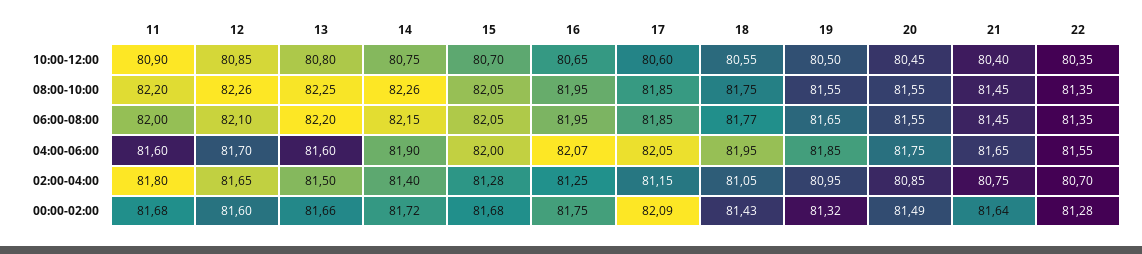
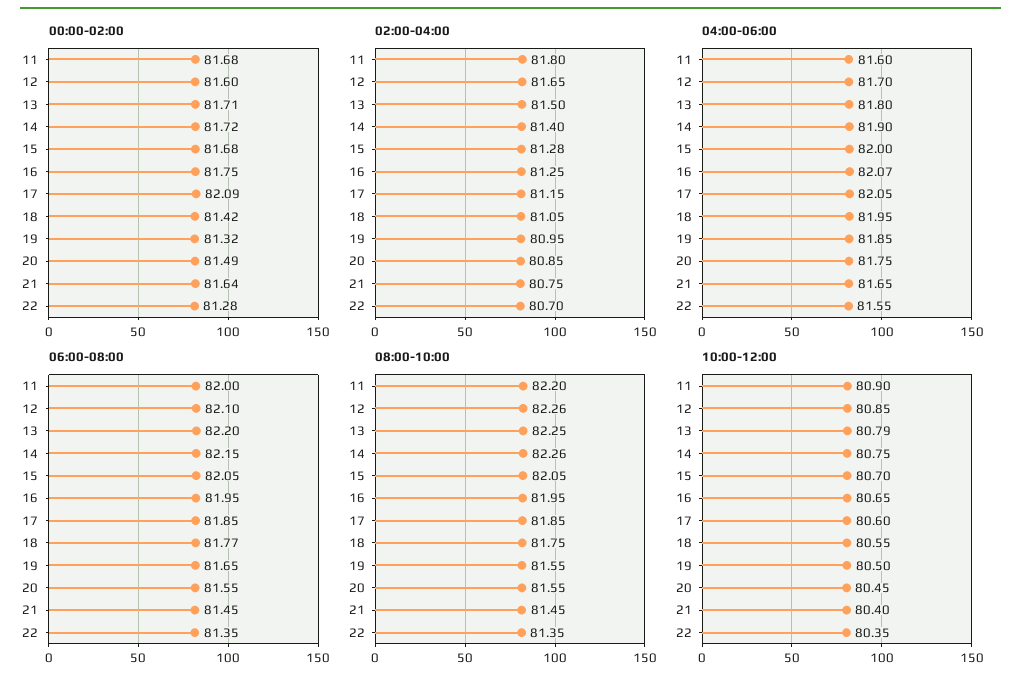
  {
    "10:00-12:00": {
      "11": 80.9,
      "12": 80.85,
-     "13": 80.8,
+     "13": 80.79,
      "14": 80.75,
      "15": 80.7,
      "16": 80.65,
      "17": 80.6,
      "18": 80.55,
      "19": 80.5,
      "20": 80.45,
      "21": 80.4,
      "22": 80.35
    },
    "08:00-10:00": {
      "11": 82.2,
      "12": 82.26,
      "13": 82.25,
      "14": 82.26,
      "15": 82.05,
      "16": 81.95,
      "17": 81.85,
      "18": 81.75,
      "19": 81.55,
      "20": 81.55,
      "21": 81.45,
      "22": 81.35
    },
    "06:00-08:00": {
      "11": 82,
      "12": 82.1,
      "13": 82.2,
      "14": 82.15,
      "15": 82.05,
      "16": 81.95,
      "17": 81.85,
      "18": 81.77,
      "19": 81.65,
      "20": 81.55,
      "21": 81.45,
      "22": 81.35
    },
    "04:00-06:00": {
      "11": 81.6,
      "12": 81.7,
-     "13": 81.6,
+     "13": 81.8,
      "14": 81.9,
      "15": 82,
      "16": 82.07,
      "17": 82.05,
      "18": 81.95,
      "19": 81.85,
      "20": 81.75,
      "21": 81.65,
      "22": 81.55
    },
    "02:00-04:00": {
      "11": 81.8,
      "12": 81.65,
      "13": 81.5,
      "14": 81.4,
      "15": 81.28,
      "16": 81.25,
      "17": 81.15,
      "18": 81.05,
      "19": 80.95,
      "20": 80.85,
      "21": 80.75,
      "22": 80.7
    },
    "00:00-02:00": {
      "11": 81.68,
      "12": 81.6,
-     "13": 81.66,
+     "13": 81.71,
      "14": 81.72,
      "15": 81.68,
      "16": 81.75,
      "17": 82.09,
-     "18": 81.43,
+     "18": 81.42,
      "19": 81.32,
      "20": 81.49,
      "21": 81.64,
      "22": 81.28
    }
  }

